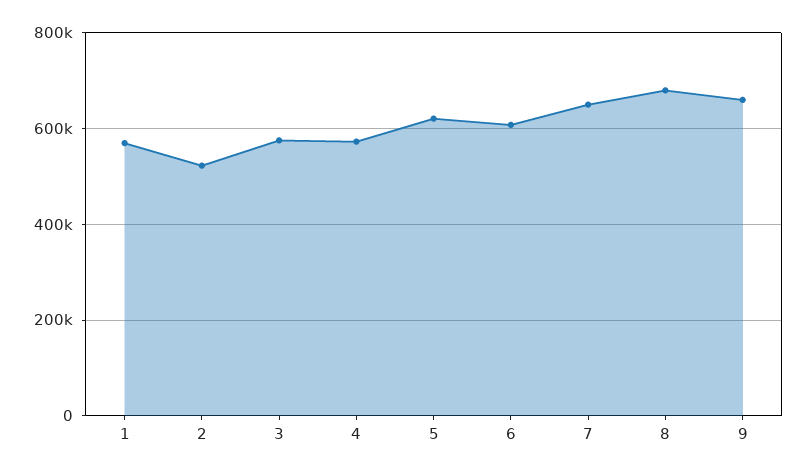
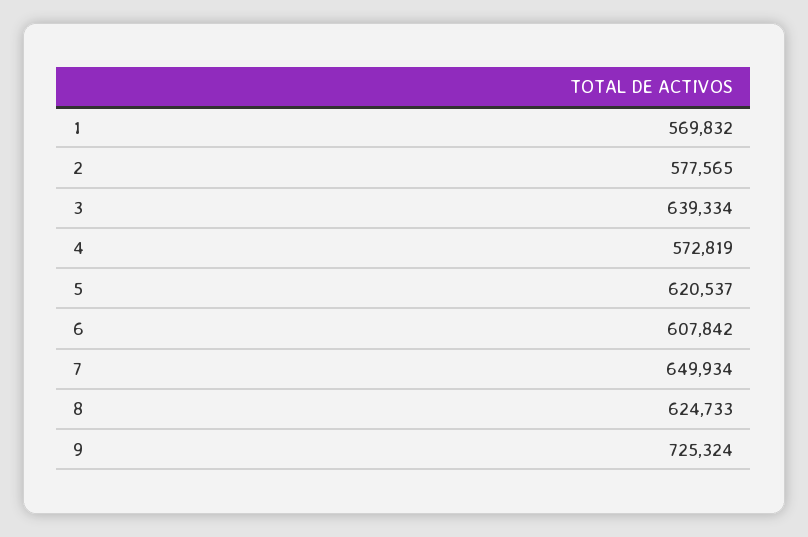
  {
    "1": 569832,
-   "2": 520000,
+   "2": 577565,
-   "3": 580000,
+   "3": 639334,
    "4": 572819,
    "5": 620537,
    "6": 607842,
    "7": 649934,
-   "8": 680000,
+   "8": 624733,
-   "9": 660000
+   "9": 725324
  }

